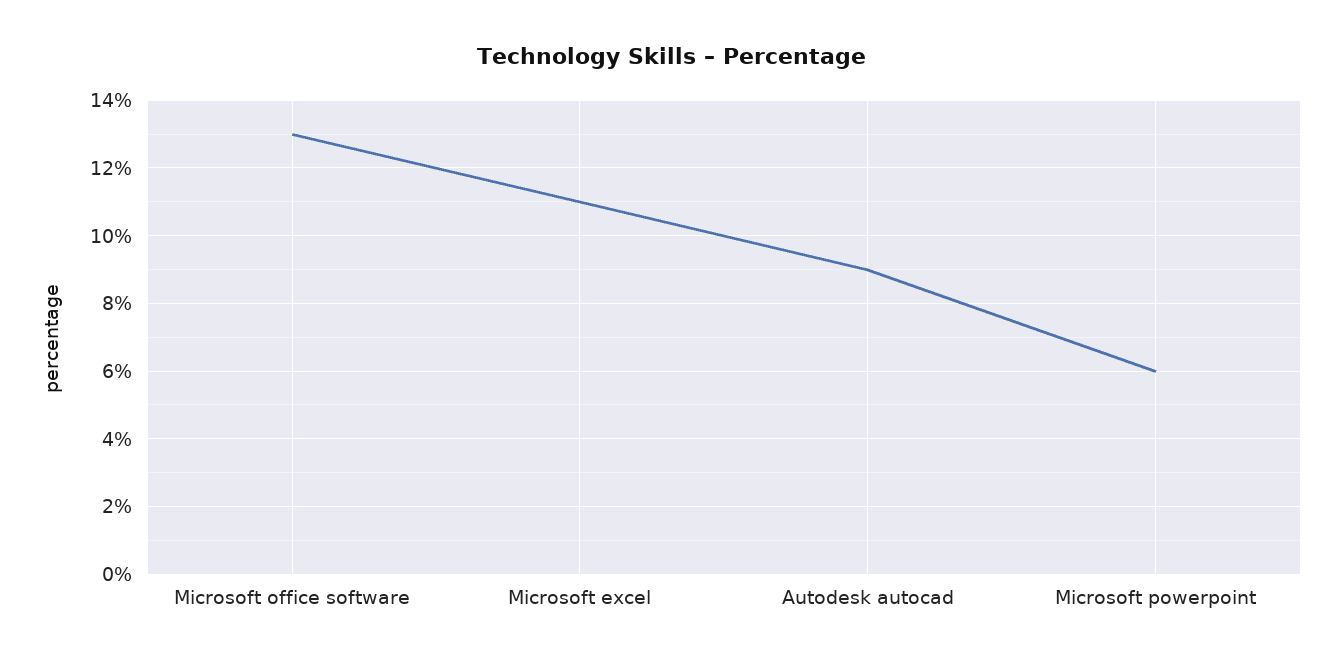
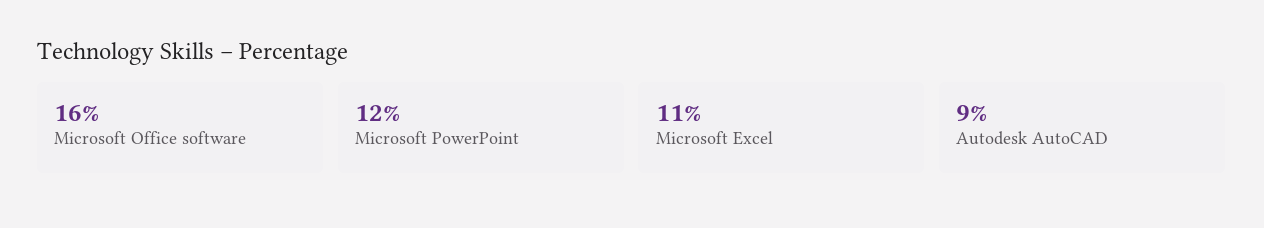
  {
-   "Microsoft office software": 13,
+   "Microsoft office software": 16,
    "Microsoft excel": 11,
    "Autodesk autocad": 9,
-   "Microsoft powerpoint": 6
+   "Microsoft powerpoint": 12
  }

